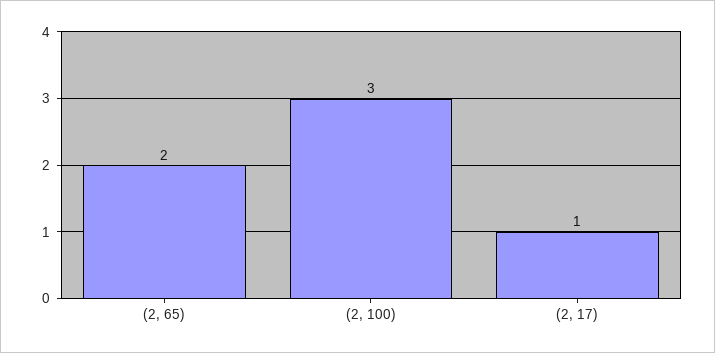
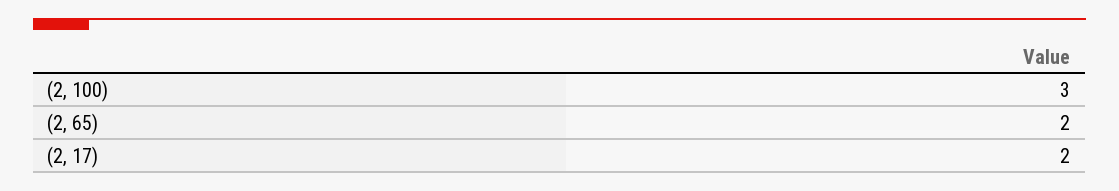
  {
    "(2, 65)": 2,
    "(2, 100)": 3,
-   "(2, 17)": 1
+   "(2, 17)": 2
  }

